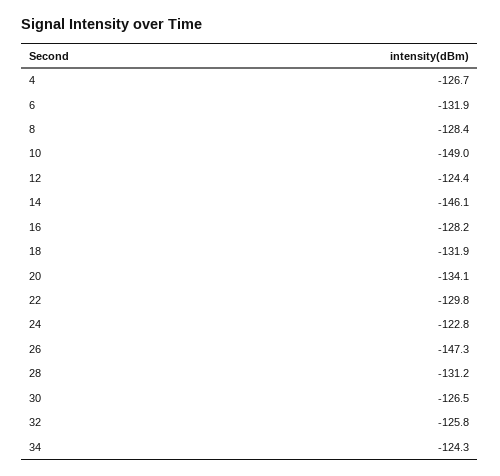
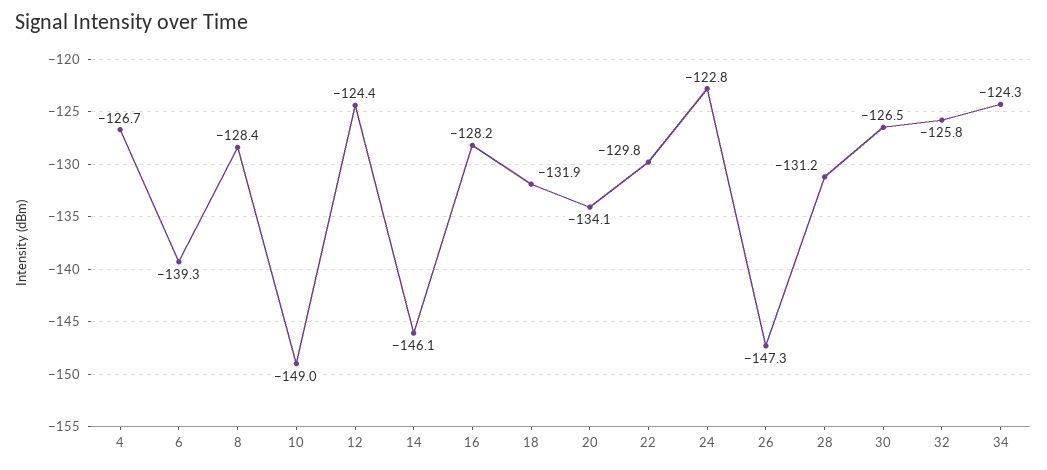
  {
    "4": -126.7,
-   "6": -131.9,
+   "6": -139.3,
    "8": -128.4,
    "10": -149,
    "12": -124.4,
    "14": -146.1,
    "16": -128.2,
    "18": -131.9,
    "20": -134.1,
    "22": -129.8,
    "24": -122.8,
    "26": -147.3,
    "28": -131.2,
    "30": -126.5,
    "32": -125.8,
    "34": -124.3
  }

